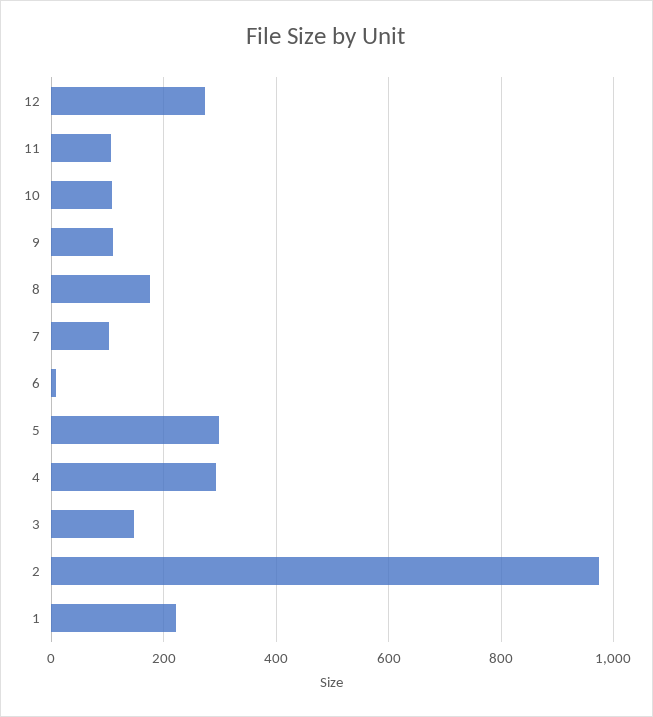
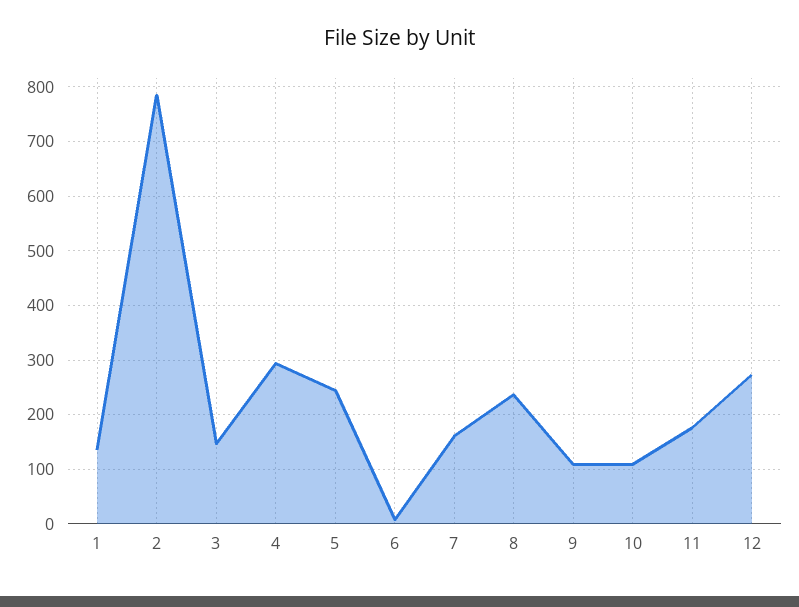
  {
    "12": 280,
-   "11": 100,
+   "11": 180,
    "10": 100,
    "9": 100,
-   "8": 180,
+   "8": 240,
-   "7": 100,
+   "7": 160,
    "6": 0,
-   "5": 300,
+   "5": 240,
    "4": 300,
    "3": 140,
-   "2": 980,
+   "2": 780,
-   "1": 220
+   "1": 140
  }

